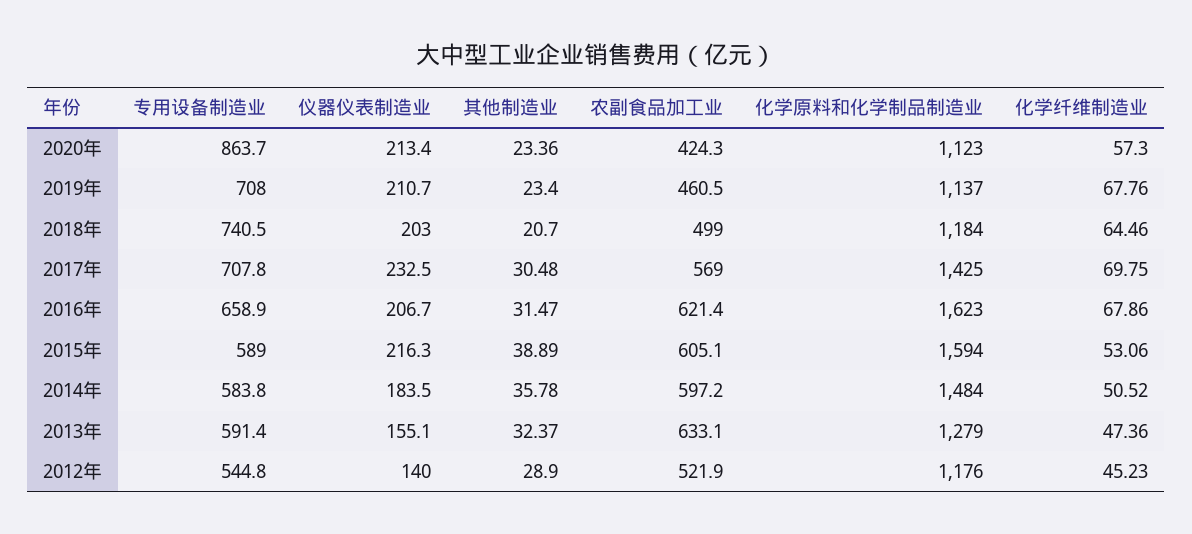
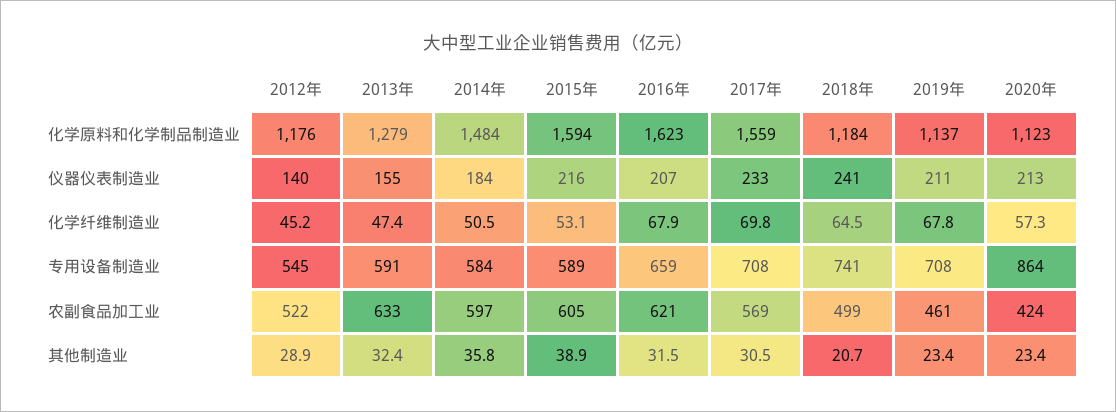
  {
    "专用设备制造业": {
      "2020年": 863.7,
      "2019年": 708,
      "2018年": 740.5,
      "2017年": 707.8,
      "2016年": 658.9,
      "2015年": 589,
      "2014年": 583.8,
      "2013年": 591.4,
      "2012年": 544.8
    },
    "仪器仪表制造业": {
      "2020年": 213.4,
      "2019年": 210.7,
-     "2018年": 203,
+     "2018年": 241,
      "2017年": 232.5,
      "2016年": 206.7,
      "2015年": 216.3,
      "2014年": 183.5,
      "2013年": 155.1,
      "2012年": 140
    },
    "其他制造业": {
      "2020年": 23.36,
      "2019年": 23.4,
      "2018年": 20.7,
      "2017年": 30.48,
      "2016年": 31.47,
      "2015年": 38.89,
      "2014年": 35.78,
      "2013年": 32.37,
      "2012年": 28.9
    },
    "农副食品加工业": {
      "2020年": 424.3,
      "2019年": 460.5,
      "2018年": 499,
      "2017年": 569,
      "2016年": 621.4,
      "2015年": 605.1,
      "2014年": 597.2,
      "2013年": 633.1,
      "2012年": 521.9
    },
    "化学原料和化学制品制造业": {
      "2020年": 1123,
      "2019年": 1137,
      "2018年": 1184,
-     "2017年": 1425,
+     "2017年": 1559,
      "2016年": 1623,
      "2015年": 1594,
      "2014年": 1484,
      "2013年": 1279,
      "2012年": 1176
    },
    "化学纤维制造业": {
      "2020年": 57.3,
      "2019年": 67.76,
      "2018年": 64.46,
      "2017年": 69.75,
      "2016年": 67.86,
      "2015年": 53.06,
      "2014年": 50.52,
      "2013年": 47.36,
      "2012年": 45.23
    }
  }

